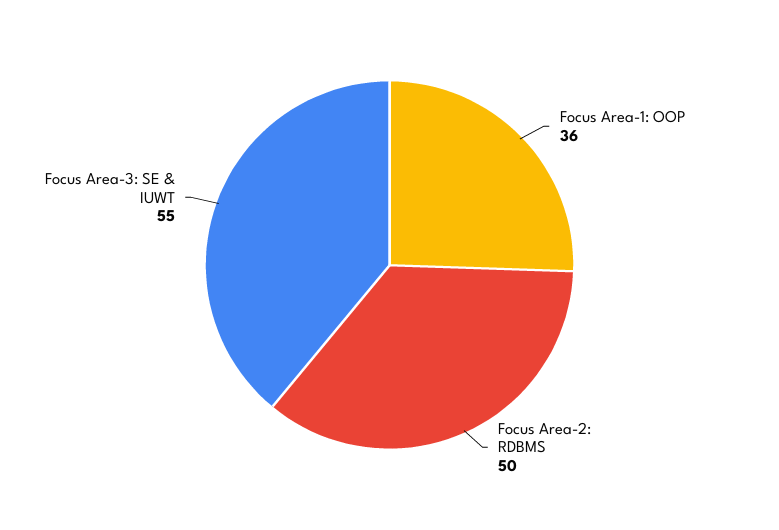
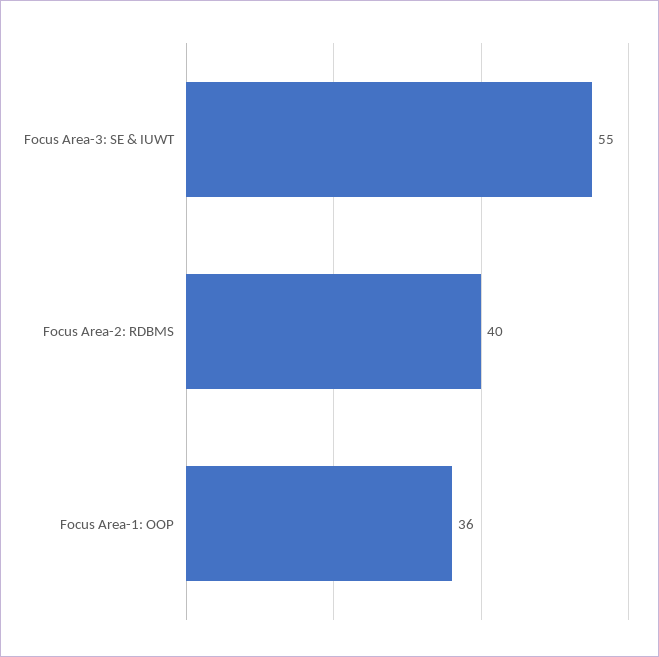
  {
    "Focus Area-1: OOP": 36,
-   "Focus Area-2: RDBMS": 50,
+   "Focus Area-2: RDBMS": 40,
    "Focus Area-3: SE & IUWT": 55
  }

